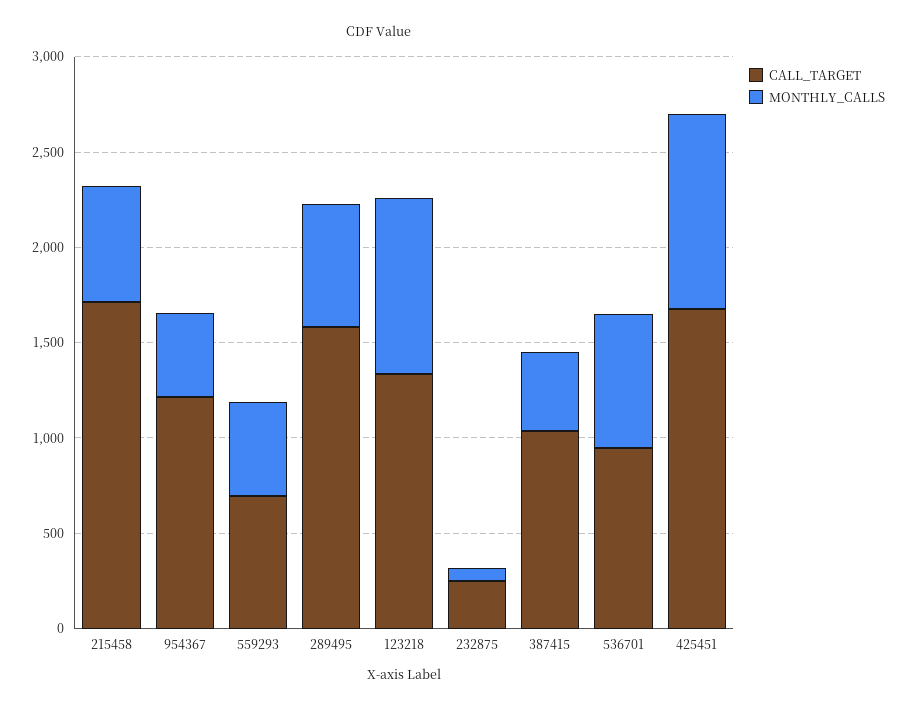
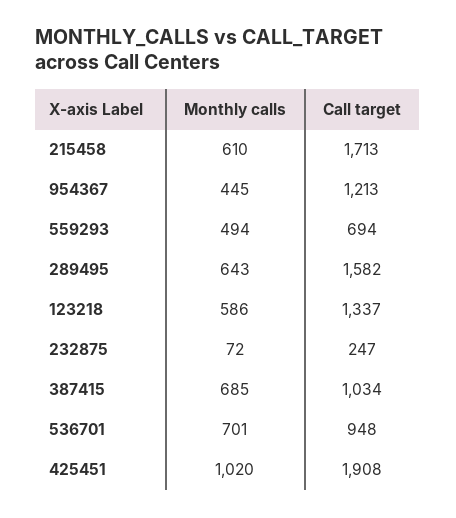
  {
    "CALL_TARGET": {
      "215458": 1713,
      "954367": 1213,
      "559293": 694,
      "289495": 1582,
      "123218": 1337,
      "232875": 247,
      "387415": 1034,
      "536701": 948,
-     "425451": 1700
+     "425451": 1908
    },
    "MONTHLY_CALLS": {
      "215458": 610,
      "954367": 445,
      "559293": 494,
      "289495": 643,
-     "123218": 900,
+     "123218": 586,
      "232875": 72,
-     "387415": 400,
+     "387415": 685,
      "536701": 701,
      "425451": 1020
    }
  }

